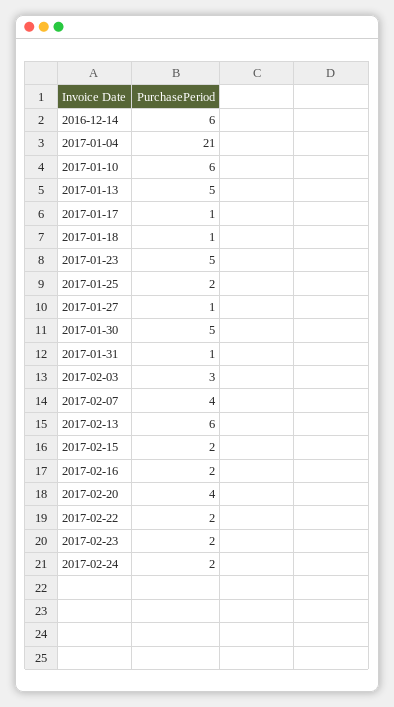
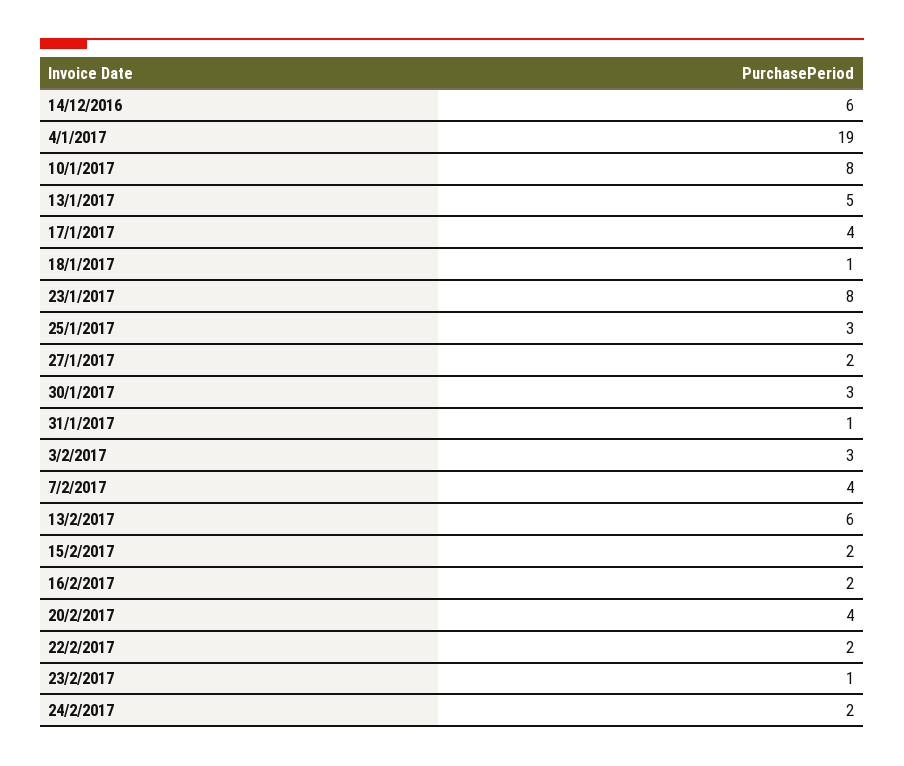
  {
    "2016-12-14": 6,
-   "2017-01-04": 21,
+   "2017-01-04": 19,
-   "2017-01-10": 6,
+   "2017-01-10": 8,
    "2017-01-13": 5,
-   "2017-01-17": 1,
+   "2017-01-17": 4,
    "2017-01-18": 1,
-   "2017-01-23": 5,
+   "2017-01-23": 8,
-   "2017-01-25": 2,
+   "2017-01-25": 3,
-   "2017-01-27": 1,
+   "2017-01-27": 2,
-   "2017-01-30": 5,
+   "2017-01-30": 3,
    "2017-01-31": 1,
    "2017-02-03": 3,
    "2017-02-07": 4,
    "2017-02-13": 6,
    "2017-02-15": 2,
    "2017-02-16": 2,
    "2017-02-20": 4,
    "2017-02-22": 2,
-   "2017-02-23": 2,
+   "2017-02-23": 1,
    "2017-02-24": 2
  }

